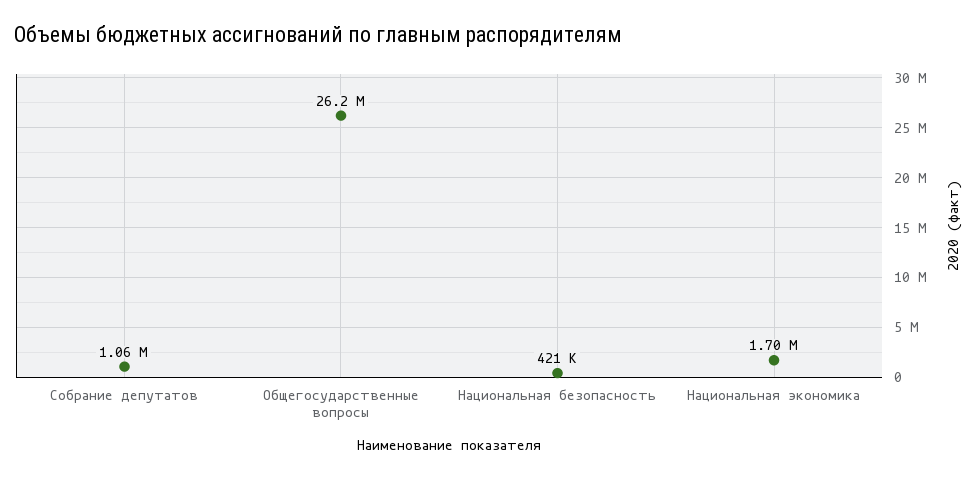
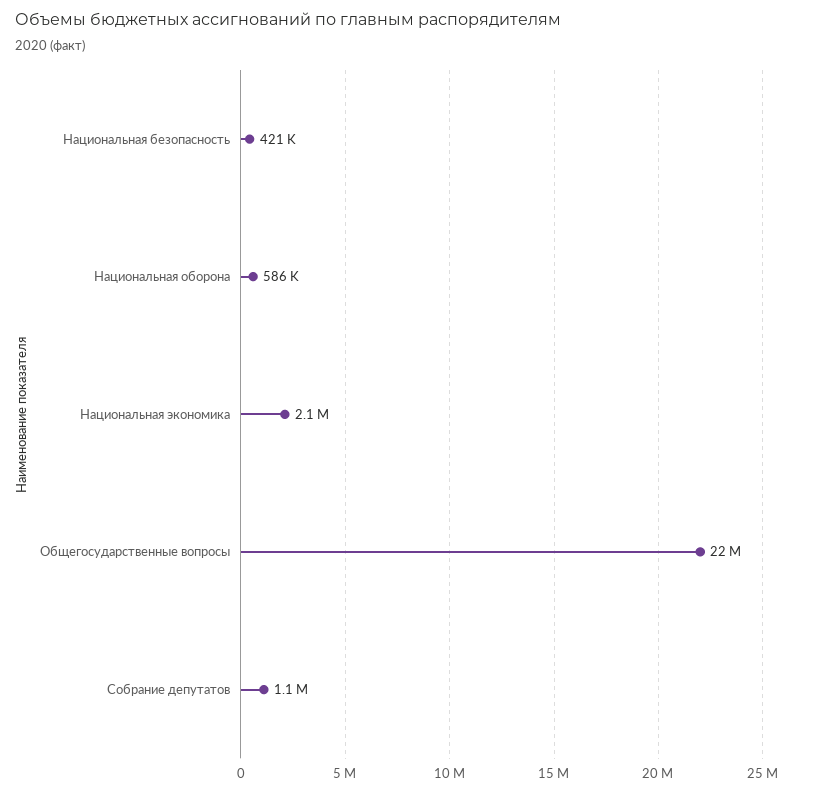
  {
    "Собрание депутатов": 1060000,
-   "Общегосударственные вопросы": 26200000,
+   "Общегосударственные вопросы": 22000000,
    "Национальная безопасность": 421000,
-   "Национальная экономика": 1700000
+   "Национальная экономика": 2100000,
+   "Национальная оборона": 586000
  }

